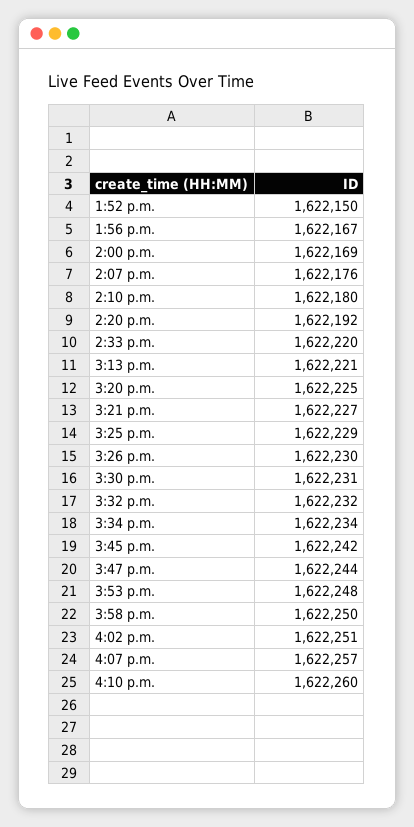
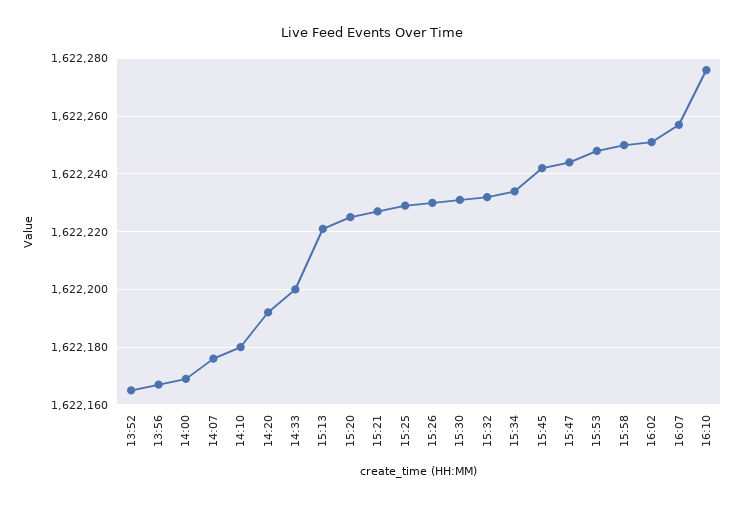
  {
-   "1:52 p.m.": 1622150,
+   "1:52 p.m.": 1622165,
    "1:56 p.m.": 1622167,
    "2:00 p.m.": 1622169,
    "2:07 p.m.": 1622176,
    "2:10 p.m.": 1622180,
    "2:20 p.m.": 1622192,
-   "2:33 p.m.": 1622220,
+   "2:33 p.m.": 1622200,
    "3:13 p.m.": 1622221,
    "3:20 p.m.": 1622225,
    "3:21 p.m.": 1622227,
    "3:25 p.m.": 1622229,
    "3:26 p.m.": 1622230,
    "3:30 p.m.": 1622231,
    "3:32 p.m.": 1622232,
    "3:34 p.m.": 1622234,
    "3:45 p.m.": 1622242,
    "3:47 p.m.": 1622244,
    "3:53 p.m.": 1622248,
    "3:58 p.m.": 1622250,
    "4:02 p.m.": 1622251,
    "4:07 p.m.": 1622257,
-   "4:10 p.m.": 1622260
+   "4:10 p.m.": 1622275
  }

